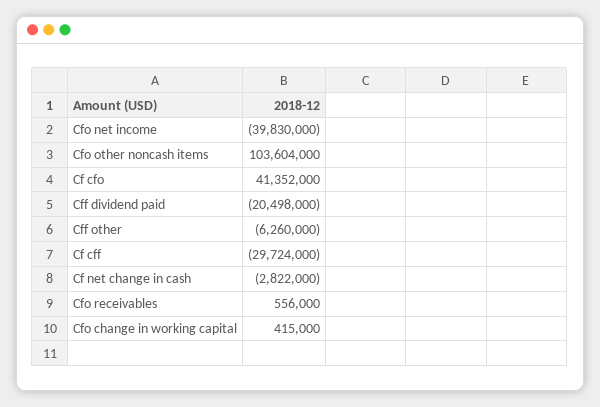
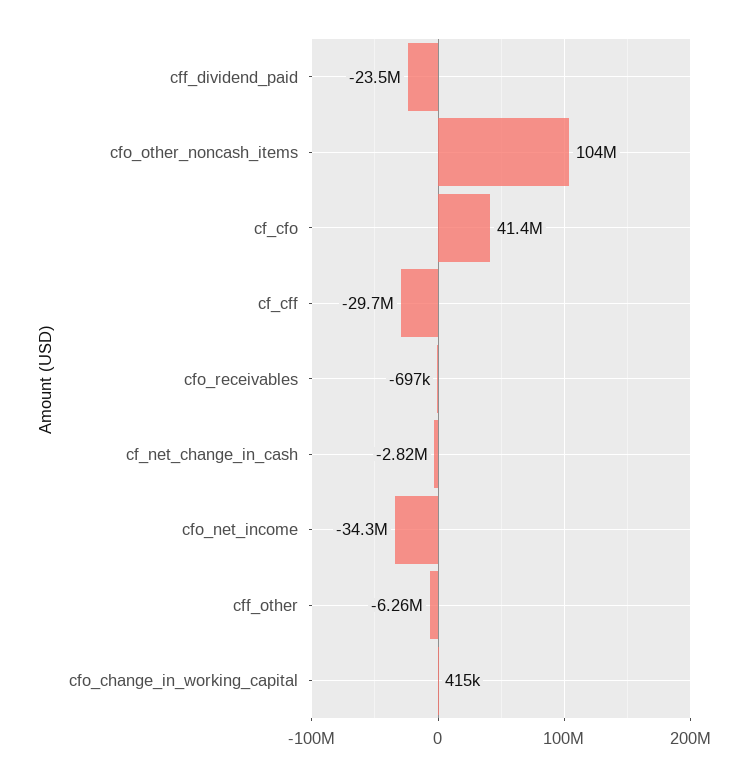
  {
-   "Cfo net income": -39830000,
+   "Cfo net income": -34300000,
    "Cfo other noncash items": 103604000,
    "Cf cfo": 41352000,
-   "Cff dividend paid": -20498000,
+   "Cff dividend paid": -23500000,
    "Cff other": -6260000,
    "Cf cff": -29724000,
    "Cf net change in cash": -2822000,
-   "Cfo receivables": 556000,
+   "Cfo receivables": -697000,
    "Cfo change in working capital": 415000
  }

